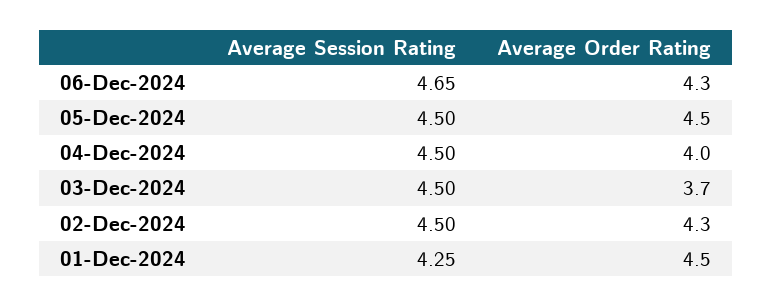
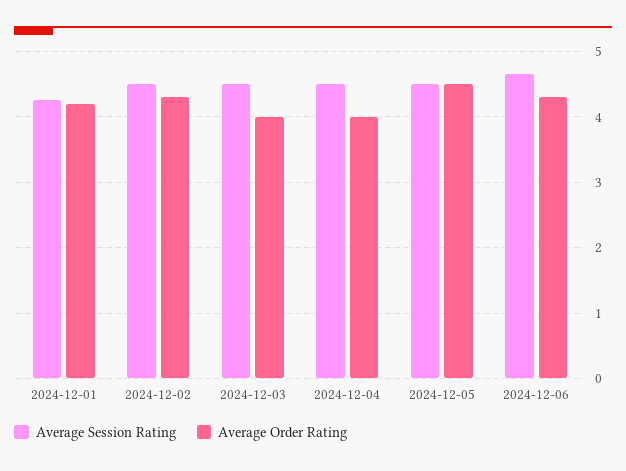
  {
    "Average Session Rating": {
      "06-Dec-2024": 4.65,
      "05-Dec-2024": 4.5,
      "04-Dec-2024": 4.5,
      "03-Dec-2024": 4.5,
      "02-Dec-2024": 4.5,
      "01-Dec-2024": 4.25
    },
    "Average Order Rating": {
      "06-Dec-2024": 4.3,
      "05-Dec-2024": 4.5,
      "04-Dec-2024": 4,
-     "03-Dec-2024": 3.7,
+     "03-Dec-2024": 4,
      "02-Dec-2024": 4.3,
-     "01-Dec-2024": 4.5
+     "01-Dec-2024": 4.2
    }
  }

